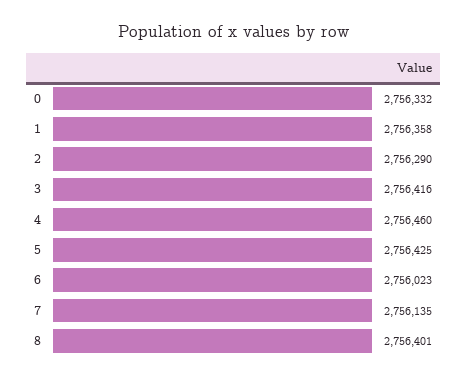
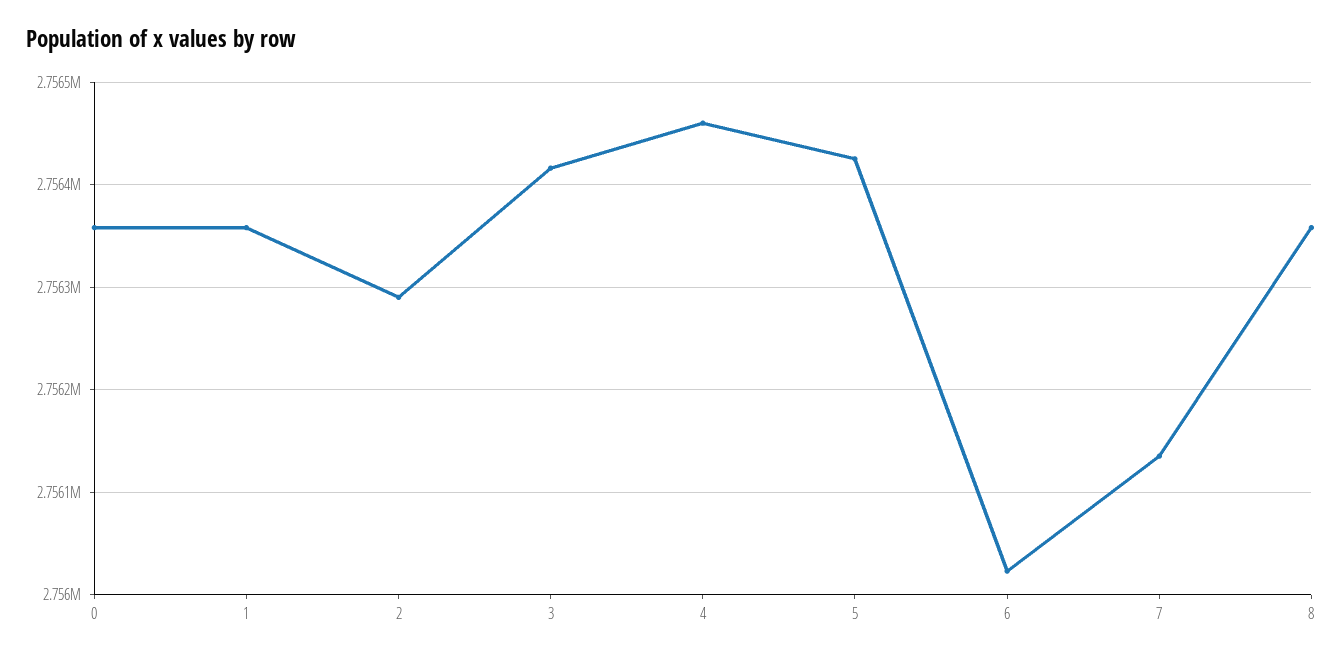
  {
-   "0": 2756332,
+   "0": 2756360,
    "1": 2756358,
    "2": 2756290,
    "3": 2756416,
    "4": 2756460,
    "5": 2756425,
    "6": 2756023,
    "7": 2756135,
-   "8": 2756401
+   "8": 2756360
  }

